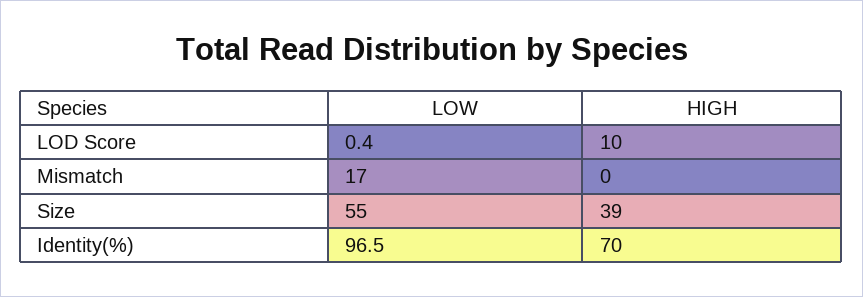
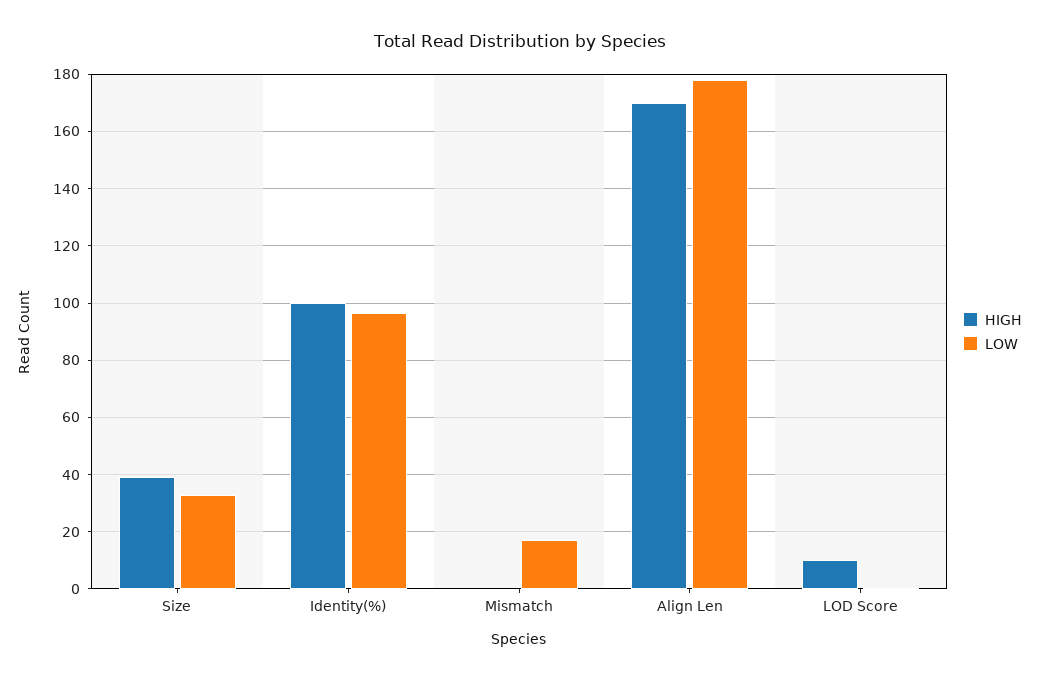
  {
    "LOW": {
      "LOD Score": 0.4,
      "Mismatch": 17,
-     "Size": 55,
+     "Size": 32.5,
-     "Identity(%)": 96.5
+     "Identity(%)": 96.5,
+     "Align Len": 177.5
    },
    "HIGH": {
      "LOD Score": 10,
      "Mismatch": 0,
      "Size": 39,
-     "Identity(%)": 70
+     "Identity(%)": 100,
+     "Align Len": 170
    }
  }

